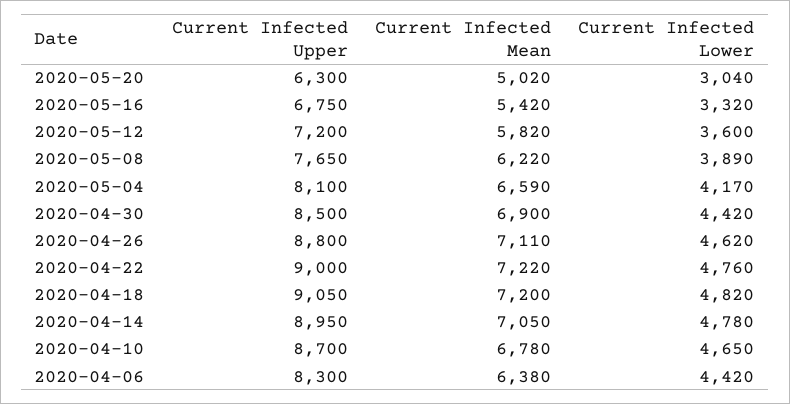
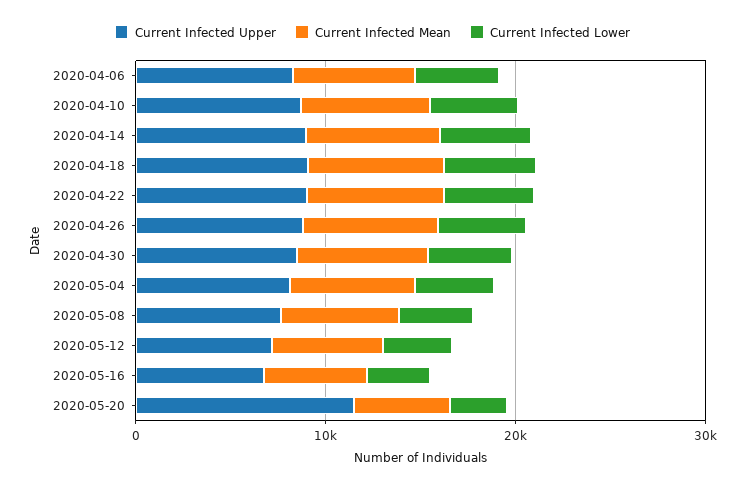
  {
    "Current Infected Upper": {
-     "2020-05-20": 6300,
+     "2020-05-20": 12000,
      "2020-05-16": 6750,
      "2020-05-12": 7200,
      "2020-05-08": 7650,
      "2020-05-04": 8100,
      "2020-04-30": 8500,
      "2020-04-26": 8800,
      "2020-04-22": 9000,
      "2020-04-18": 9050,
      "2020-04-14": 8950,
      "2020-04-10": 8700,
      "2020-04-06": 8300
    },
    "Current Infected Mean": {
      "2020-05-20": 5020,
      "2020-05-16": 5420,
      "2020-05-12": 5820,
      "2020-05-08": 6220,
      "2020-05-04": 6590,
      "2020-04-30": 6900,
      "2020-04-26": 7110,
      "2020-04-22": 7220,
      "2020-04-18": 7200,
      "2020-04-14": 7050,
      "2020-04-10": 6780,
      "2020-04-06": 6380
    },
    "Current Infected Lower": {
      "2020-05-20": 3040,
      "2020-05-16": 3320,
      "2020-05-12": 3600,
      "2020-05-08": 3890,
      "2020-05-04": 4170,
      "2020-04-30": 4420,
      "2020-04-26": 4620,
      "2020-04-22": 4760,
      "2020-04-18": 4820,
      "2020-04-14": 4780,
      "2020-04-10": 4650,
      "2020-04-06": 4420
    }
  }

